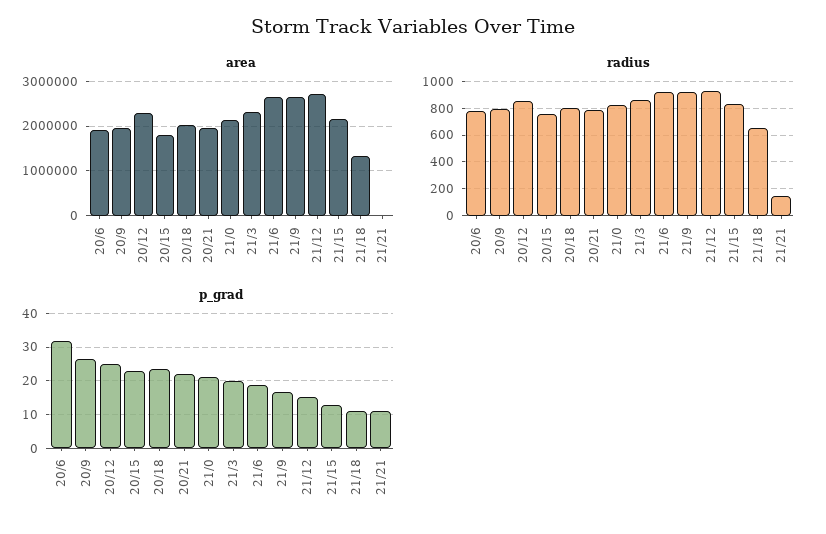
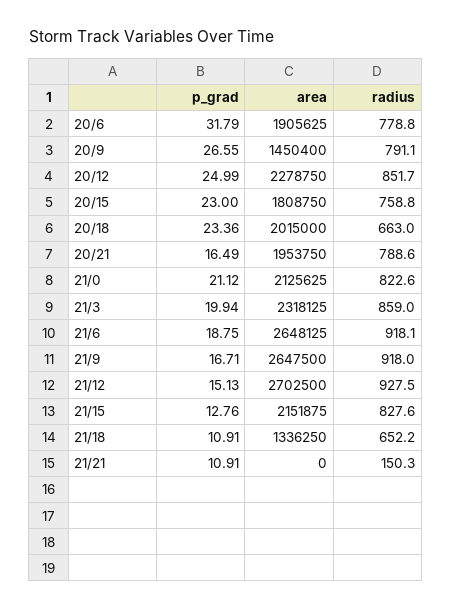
  {
    "area": {
      "20/6": 1905625,
-     "20/9": 2000000,
+     "20/9": 1450400,
      "20/12": 2278750,
      "20/15": 1808750,
      "20/18": 2015000,
      "20/21": 1953750,
      "21/0": 2125625,
      "21/3": 2318125,
      "21/6": 2648125,
      "21/9": 2647500,
      "21/12": 2702500,
      "21/15": 2151875,
      "21/18": 1336250,
      "21/21": 0
    },
    "radius": {
      "20/6": 778.8,
      "20/9": 791.1,
      "20/12": 851.7,
      "20/15": 758.8,
-     "20/18": 800,
+     "20/18": 663,
      "20/21": 788.6,
      "21/0": 822.6,
      "21/3": 859,
      "21/6": 918.1,
      "21/9": 918,
      "21/12": 927.5,
      "21/15": 827.6,
      "21/18": 652.2,
      "21/21": 150.3
    },
    "p_grad": {
      "20/6": 31.79,
      "20/9": 26.55,
      "20/12": 24.99,
      "20/15": 23,
      "20/18": 23.36,
-     "20/21": 22,
+     "20/21": 16.49,
      "21/0": 21.12,
      "21/3": 19.94,
      "21/6": 18.75,
      "21/9": 16.71,
      "21/12": 15.13,
      "21/15": 12.76,
      "21/18": 10.91,
      "21/21": 10.91
    }
  }

